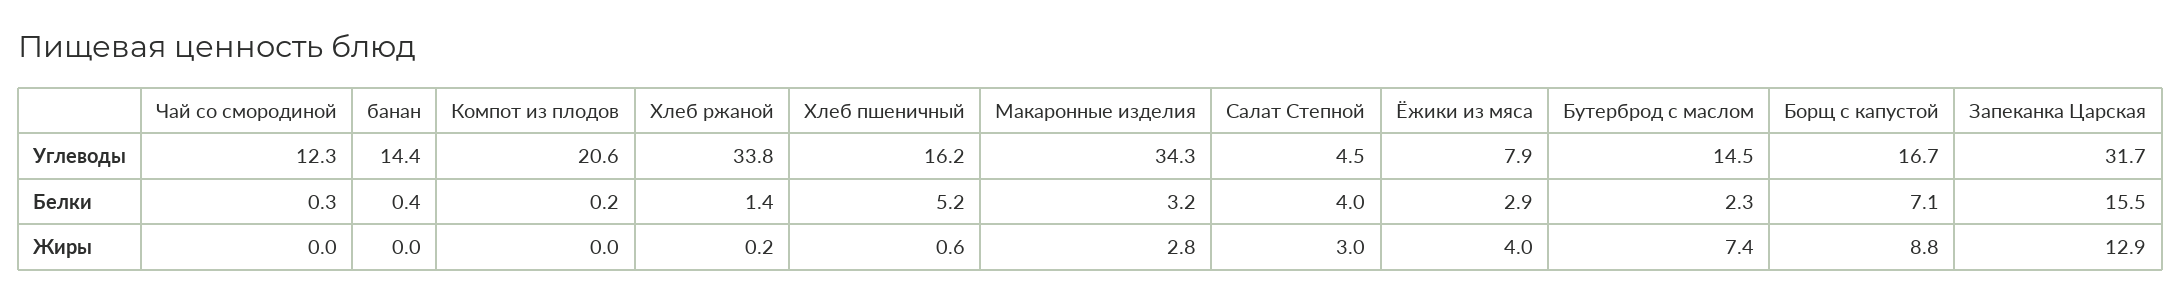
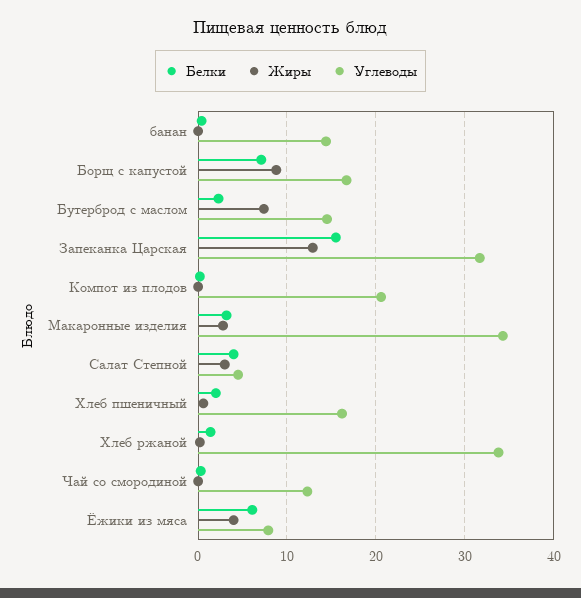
  {
    "Углеводы": {
      "Чай со смородиной": 12.3,
      "банан": 14.4,
      "Компот из плодов": 20.6,
      "Хлеб ржаной": 33.8,
      "Хлеб пшеничный": 16.2,
      "Макаронные изделия": 34.3,
      "Салат Степной": 4.5,
      "Ёжики из мяса": 7.9,
      "Бутерброд с маслом": 14.5,
      "Борщ с капустой": 16.7,
      "Запеканка Царская": 31.7
    },
    "Белки": {
      "Чай со смородиной": 0.3,
      "банан": 0.4,
      "Компот из плодов": 0.2,
      "Хлеб ржаной": 1.4,
-     "Хлеб пшеничный": 5.2,
+     "Хлеб пшеничный": 2,
      "Макаронные изделия": 3.2,
      "Салат Степной": 4,
-     "Ёжики из мяса": 2.9,
+     "Ёжики из мяса": 6,
      "Бутерброд с маслом": 2.3,
      "Борщ с капустой": 7.1,
      "Запеканка Царская": 15.5
    },
    "Жиры": {
      "Чай со смородиной": 0,
      "банан": 0,
      "Компот из плодов": 0,
      "Хлеб ржаной": 0.2,
      "Хлеб пшеничный": 0.6,
      "Макаронные изделия": 2.8,
      "Салат Степной": 3,
      "Ёжики из мяса": 4,
      "Бутерброд с маслом": 7.4,
      "Борщ с капустой": 8.8,
      "Запеканка Царская": 12.9
    }
  }

